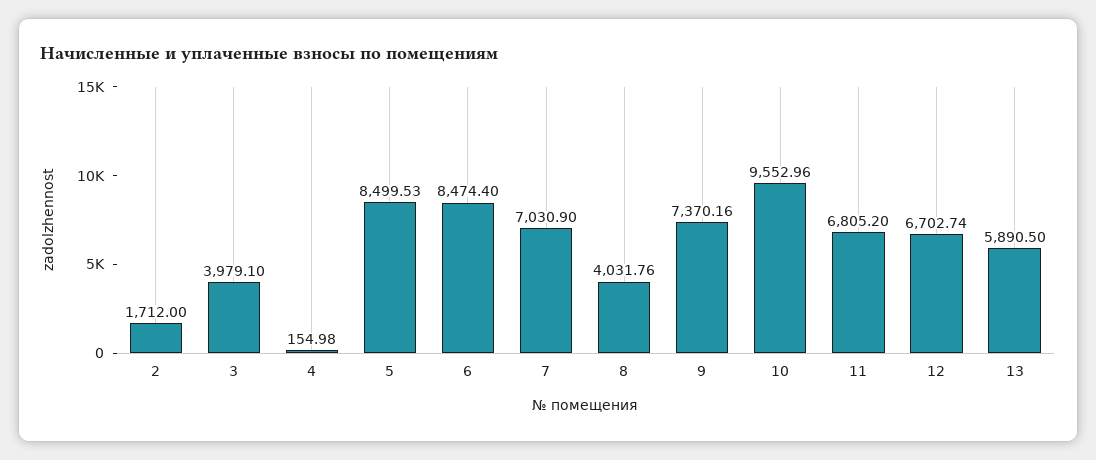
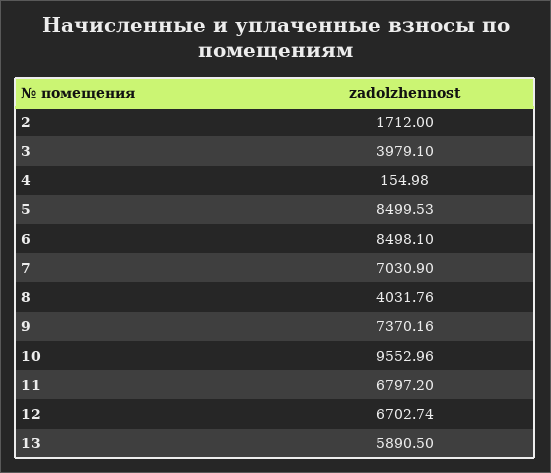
  {
    "2": 1712,
    "3": 3979.1,
    "4": 154.98,
    "5": 8499.53,
-   "6": 8474.4,
+   "6": 8498.1,
    "7": 7030.9,
    "8": 4031.76,
    "9": 7370.16,
    "10": 9552.96,
-   "11": 6805.2,
+   "11": 6797.2,
    "12": 6702.74,
    "13": 5890.5
  }

